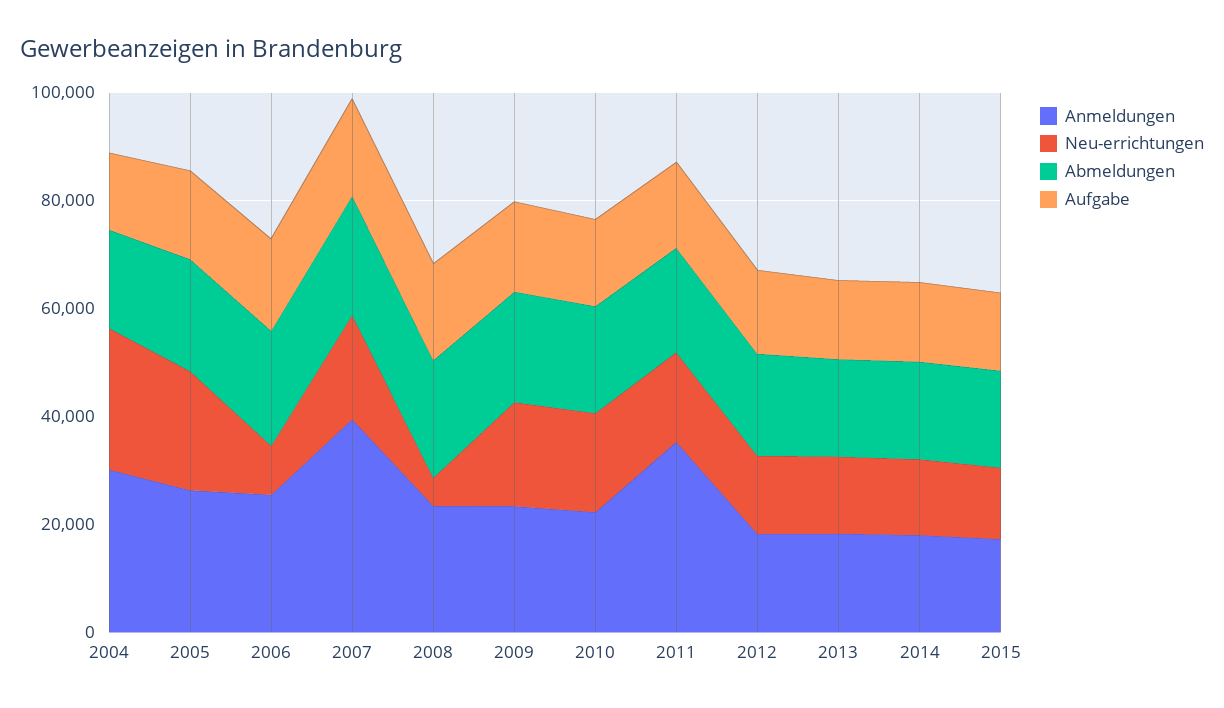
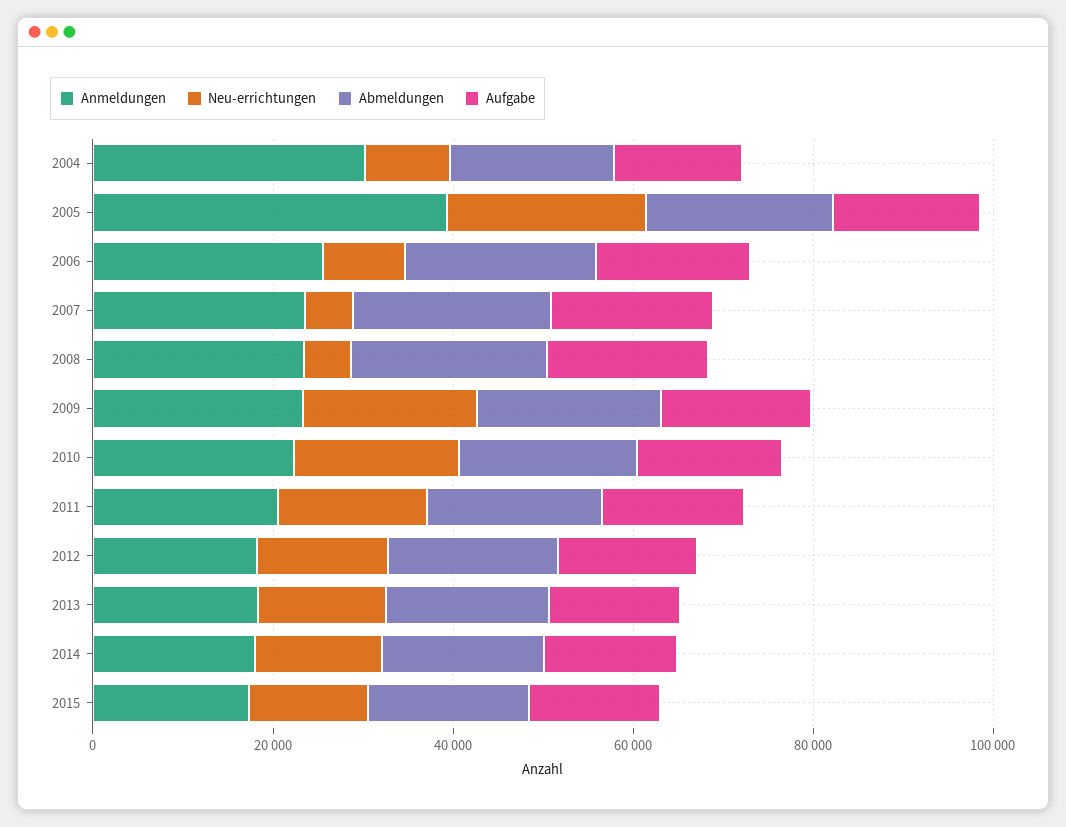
  {
    "Anmeldungen": {
      "2004": 30000,
-     "2005": 25000,
+     "2005": 40000,
      "2006": 25000,
-     "2007": 40000,
+     "2007": 25000,
      "2008": 25000,
      "2009": 25000,
      "2010": 20000,
-     "2011": 35000,
+     "2011": 20000,
      "2012": 20000,
      "2013": 20000,
      "2014": 20000,
      "2015": 15000
    },
    "Neu-errichtungen": {
-     "2004": 25000,
+     "2004": 10000,
      "2005": 20000,
      "2006": 10000,
-     "2007": 20000,
+     "2007": 5000,
      "2008": 5000,
      "2009": 20000,
      "2010": 20000,
      "2011": 15000,
      "2012": 15000,
      "2013": 15000,
      "2014": 15000,
      "2015": 15000
    },
    "Abmeldungen": {
      "2004": 20000,
      "2005": 20000,
      "2006": 20000,
      "2007": 20000,
      "2008": 20000,
      "2009": 20000,
      "2010": 20000,
      "2011": 20000,
      "2012": 20000,
      "2013": 20000,
      "2014": 20000,
      "2015": 20000
    },
    "Aufgabe": {
      "2004": 15000,
      "2005": 15000,
      "2006": 15000,
      "2007": 20000,
      "2008": 20000,
      "2009": 15000,
      "2010": 15000,
      "2011": 15000,
      "2012": 15000,
      "2013": 15000,
      "2014": 15000,
      "2015": 15000
    }
  }

